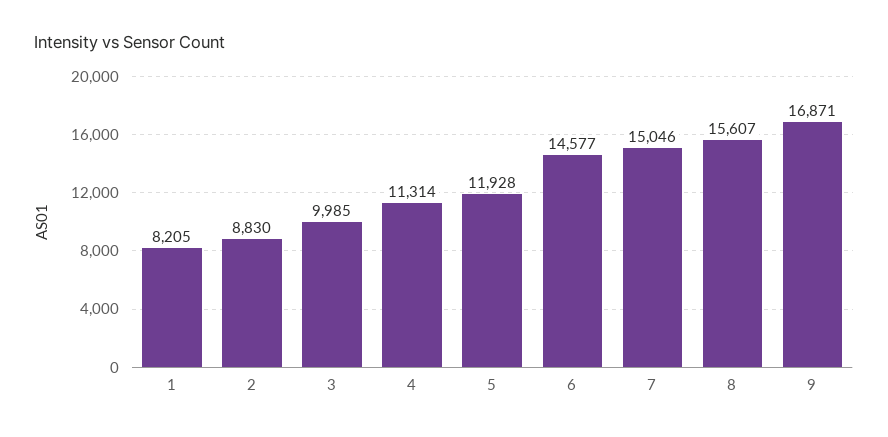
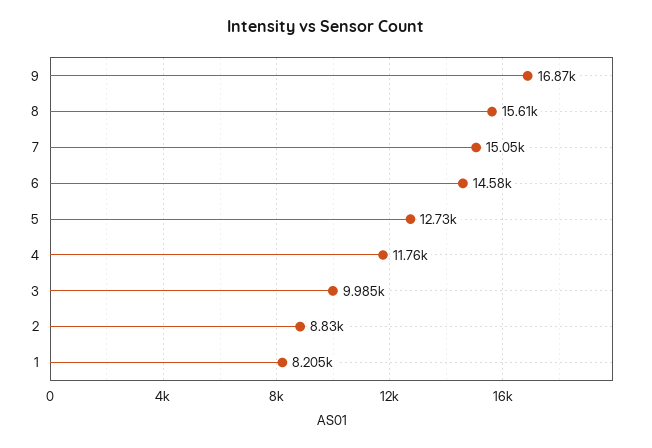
  {
    "1": 8205,
    "2": 8830,
    "3": 9985,
-   "4": 11314,
+   "4": 11760,
-   "5": 11928,
+   "5": 12730,
    "6": 14577,
    "7": 15046,
    "8": 15607,
    "9": 16871
  }

